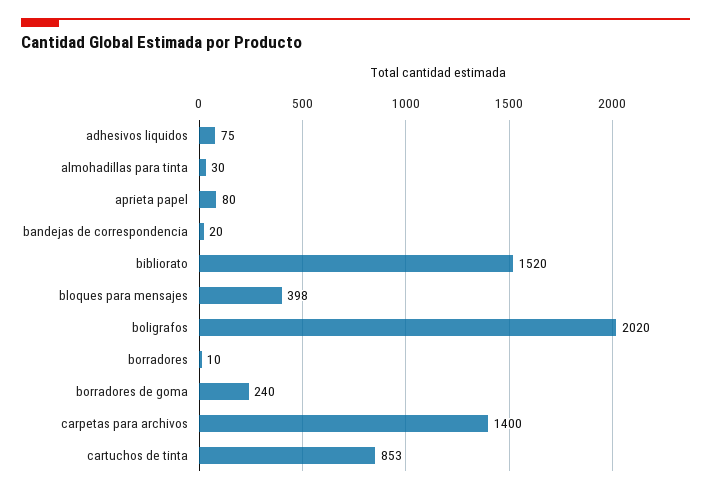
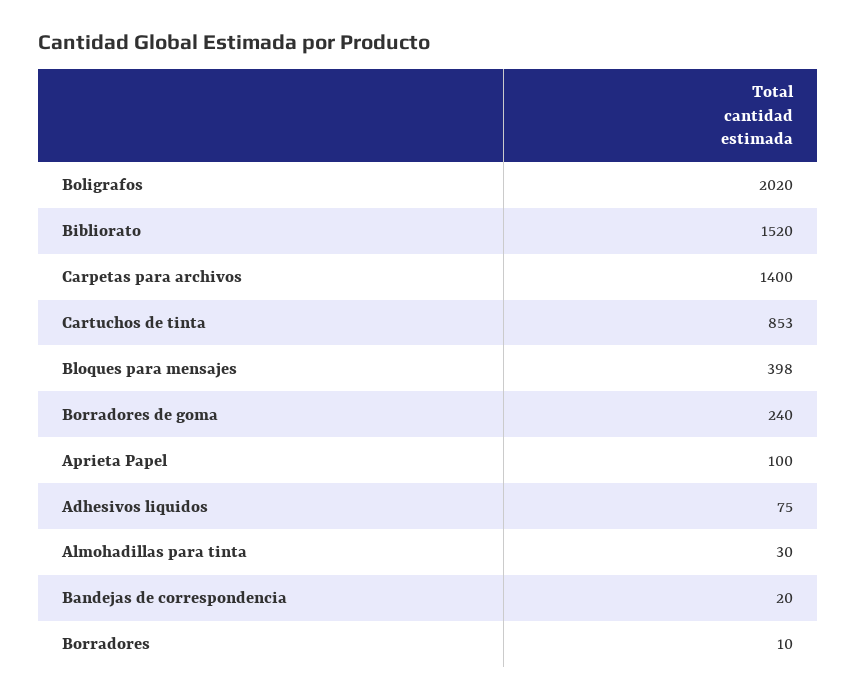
  {
    "adhesivos liquidos": 75,
    "almohadillas para tinta": 30,
-   "aprieta papel": 80,
+   "aprieta papel": 100,
    "bandejas de correspondencia": 20,
    "bibliorato": 1520,
    "bloques para mensajes": 398,
    "boligrafos": 2020,
    "borradores": 10,
    "borradores de goma": 240,
    "carpetas para archivos": 1400,
    "cartuchos de tinta": 853
  }

